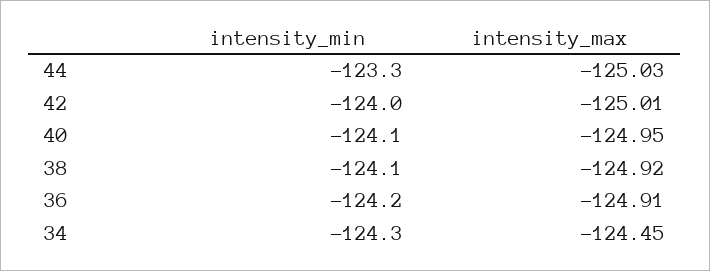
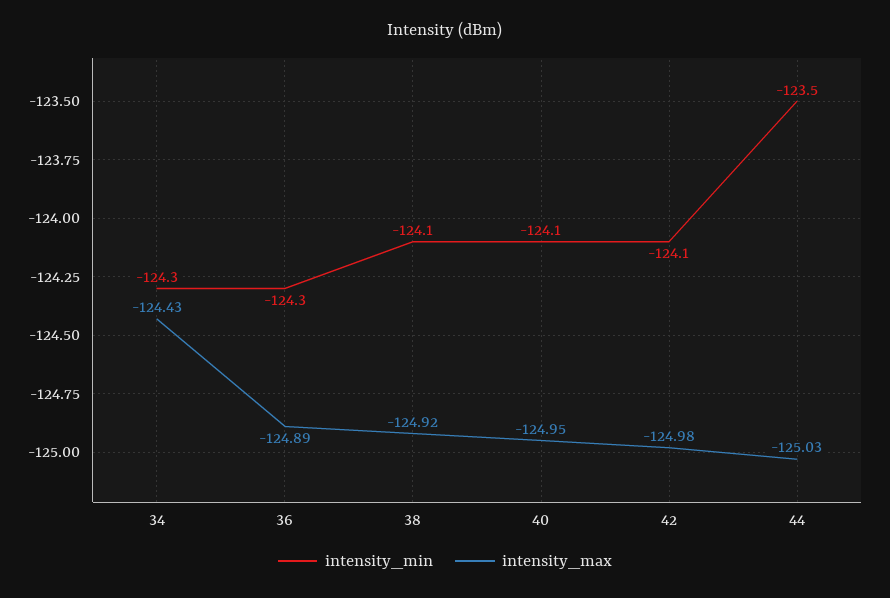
  {
    "intensity_min": {
-     "44": -123.3,
+     "44": -123.5,
-     "42": -124,
+     "42": -124.1,
      "40": -124.1,
      "38": -124.1,
-     "36": -124.2,
+     "36": -124.3,
      "34": -124.3
    },
    "intensity_max": {
      "44": -125.03,
-     "42": -125.01,
+     "42": -124.98,
      "40": -124.95,
      "38": -124.92,
-     "36": -124.91,
+     "36": -124.89,
-     "34": -124.45
+     "34": -124.43
    }
  }

